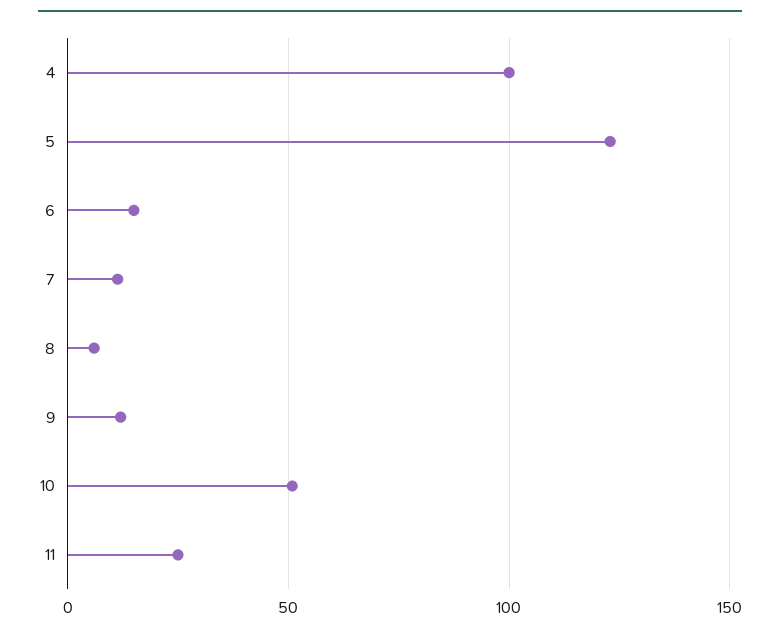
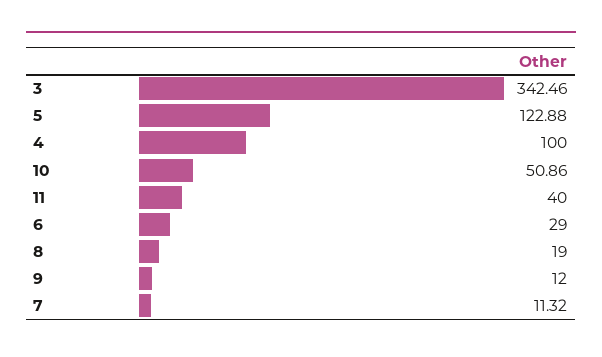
  {
    "4": 100,
    "5": 122.88,
-   "6": 15,
+   "6": 29,
    "7": 11.32,
-   "8": 5,
+   "8": 19,
    "9": 12,
    "10": 50.86,
-   "11": 25
+   "11": 40,
+   "3": 342.46
  }

